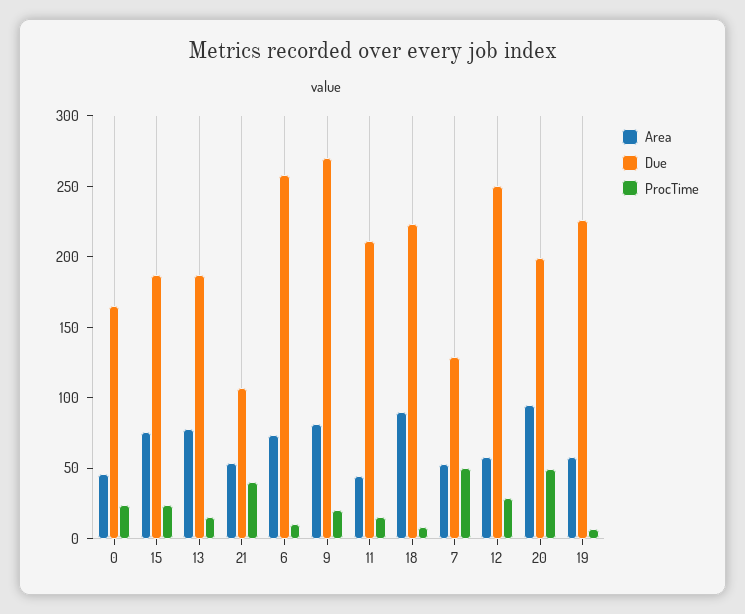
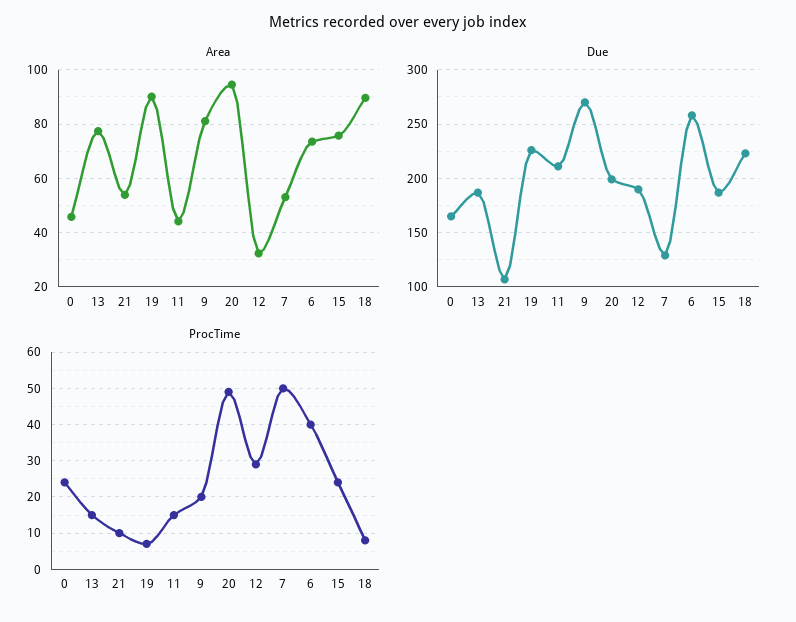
  {
    "Area": {
      "0": 45,
      "15": 75,
      "13": 77.5,
      "21": 55,
      "6": 72.5,
      "9": 80,
      "11": 45,
      "18": 90,
      "7": 52.5,
-     "12": 60,
+     "12": 32.5,
      "20": 95,
-     "19": 60
+     "19": 90
    },
    "Due": {
      "0": 170,
      "15": 190,
      "13": 190,
      "21": 110,
      "6": 260,
      "9": 270,
      "11": 210,
      "18": 220,
      "7": 130,
-     "12": 250,
+     "12": 190,
      "20": 200,
      "19": 230
    },
    "ProcTime": {
      "0": 25,
      "15": 25,
      "13": 15,
-     "21": 40,
+     "21": 10,
-     "6": 10,
+     "6": 40,
      "9": 20,
      "11": 15,
      "18": 10,
      "7": 50,
      "12": 30,
      "20": 50,
      "19": 5
    }
  }

